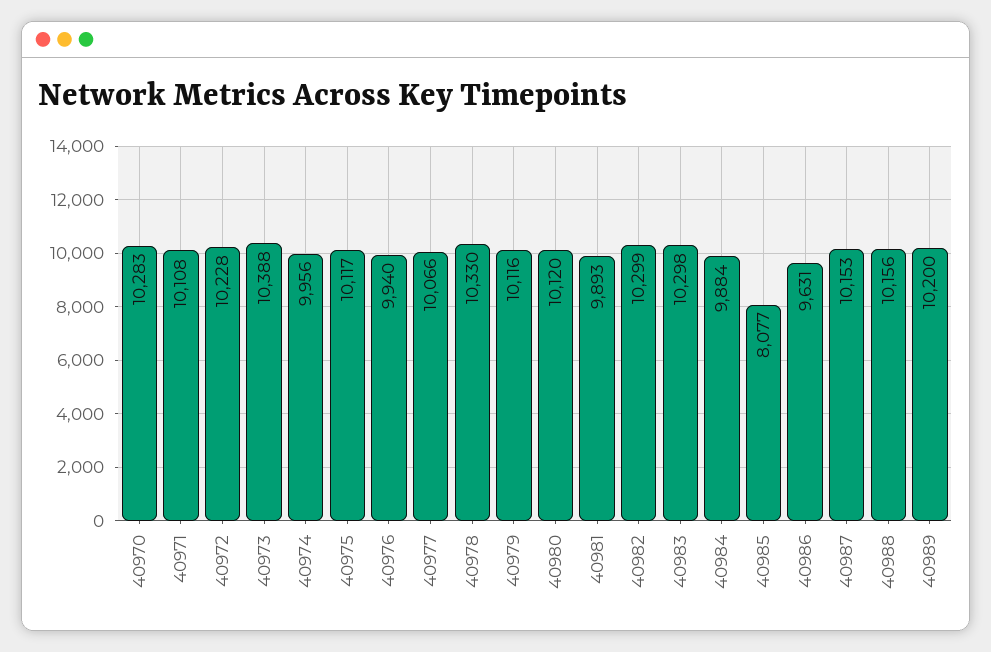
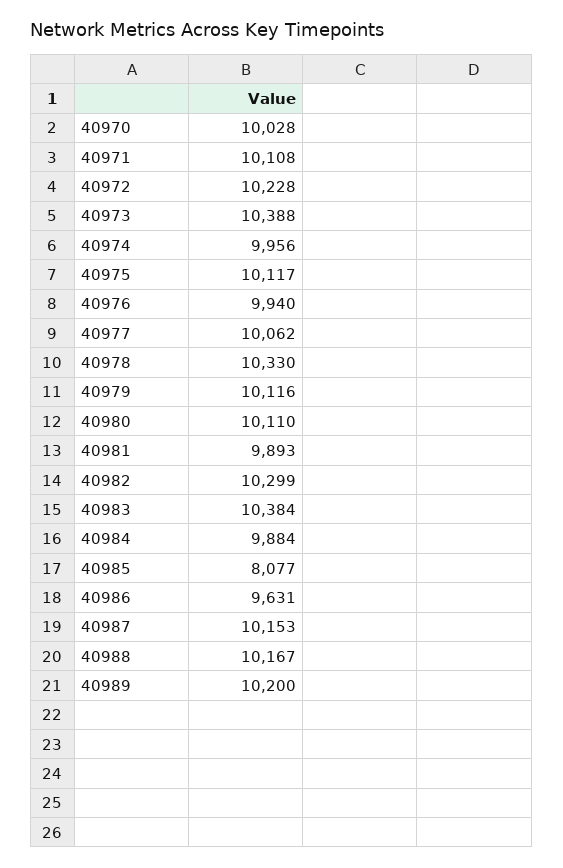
  {
-   "40970": 10283,
+   "40970": 10028,
    "40971": 10108,
    "40972": 10228,
    "40973": 10388,
    "40974": 9956,
    "40975": 10117,
    "40976": 9940,
-   "40977": 10066,
+   "40977": 10062,
    "40978": 10330,
    "40979": 10116,
-   "40980": 10120,
+   "40980": 10110,
    "40981": 9893,
    "40982": 10299,
-   "40983": 10298,
+   "40983": 10384,
    "40984": 9884,
    "40985": 8077,
    "40986": 9631,
    "40987": 10153,
-   "40988": 10156,
+   "40988": 10167,
    "40989": 10200
  }

